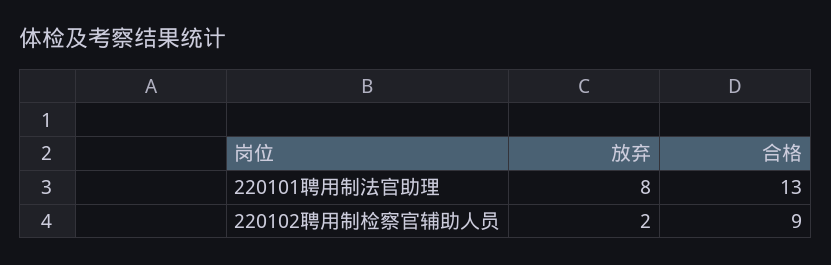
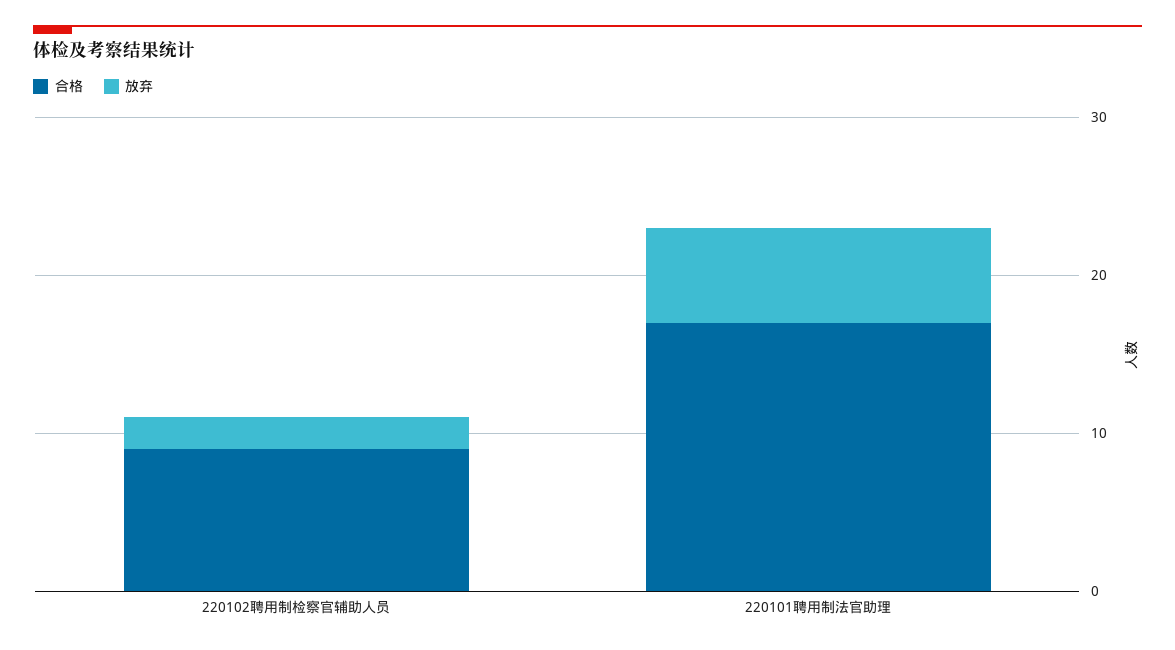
  {
    "放弃": {
-     "220101聘用制法官助理": 8,
+     "220101聘用制法官助理": 6,
      "220102聘用制检察官辅助人员": 2
    },
    "合格": {
-     "220101聘用制法官助理": 13,
+     "220101聘用制法官助理": 17,
      "220102聘用制检察官辅助人员": 9
    }
  }

